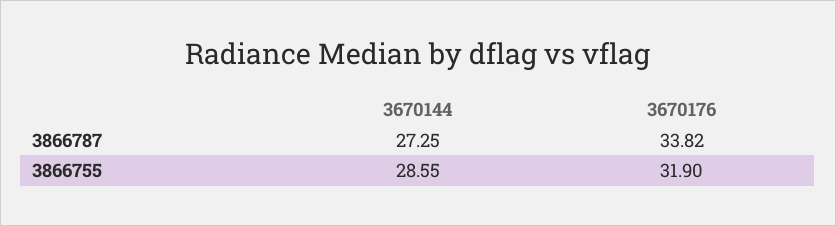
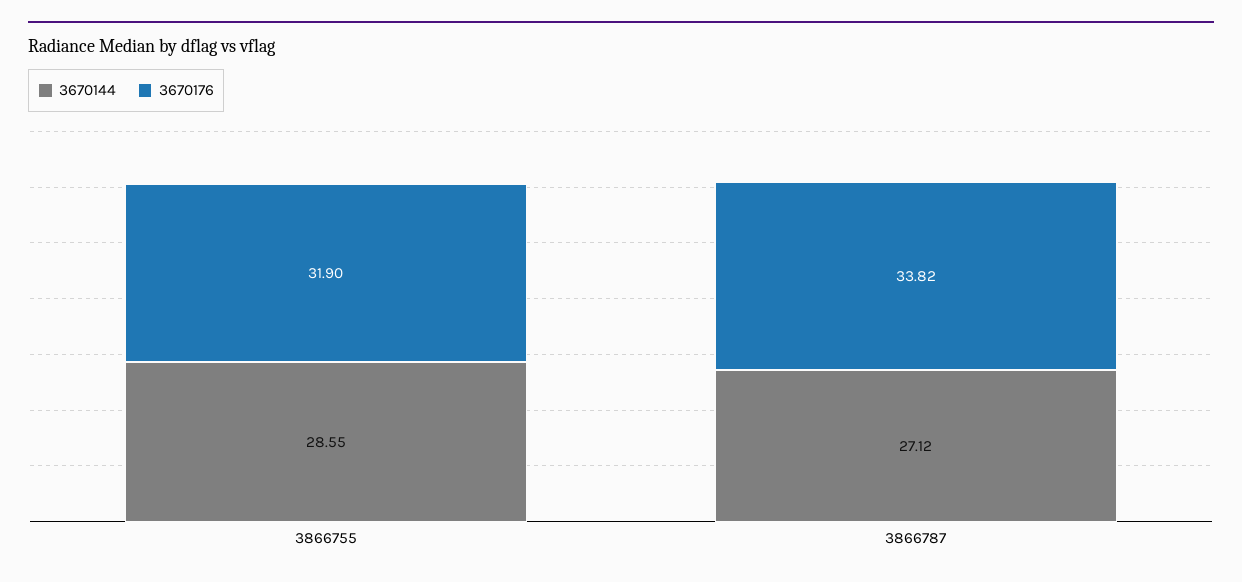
  {
    "3670144": {
-     "3866787": 27.25,
+     "3866787": 27.12,
      "3866755": 28.55
    },
    "3670176": {
      "3866787": 33.82,
      "3866755": 31.9
    }
  }

